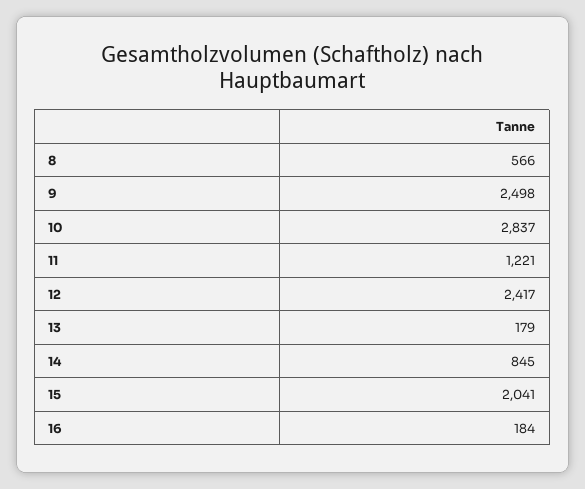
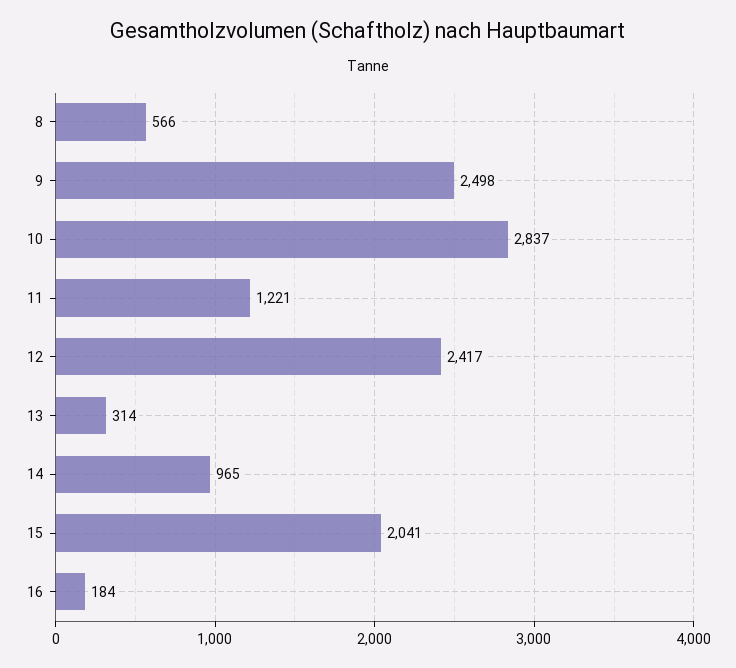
  {
    "8": 566,
    "9": 2498,
    "10": 2837,
    "11": 1221,
    "12": 2417,
-   "13": 179,
+   "13": 314,
-   "14": 845,
+   "14": 965,
    "15": 2041,
    "16": 184
  }

